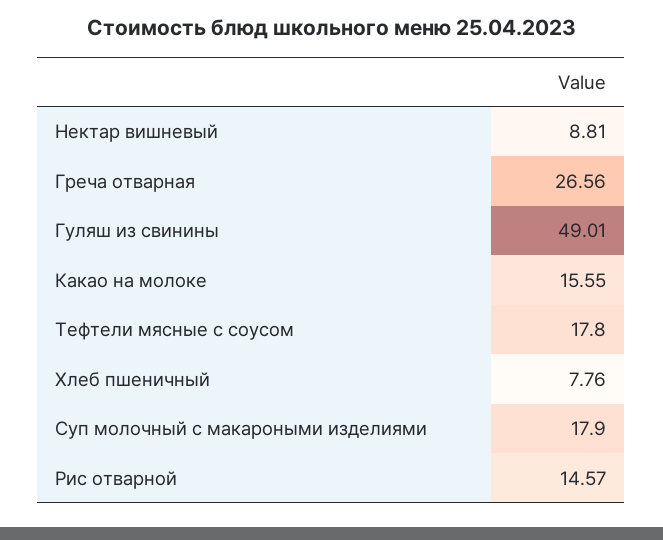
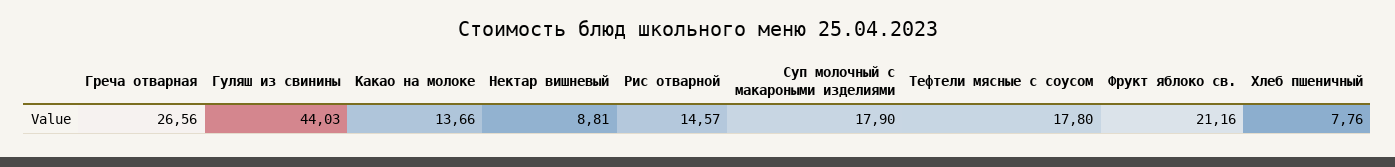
  {
    "Нектар вишневый": 8.81,
    "Греча отварная": 26.56,
-   "Гуляш из свинины": 49.01,
+   "Гуляш из свинины": 44.03,
-   "Какао на молоке": 15.55,
+   "Какао на молоке": 13.66,
    "Тефтели мясные с соусом": 17.8,
    "Хлеб пшеничный": 7.76,
    "Суп молочный с макароными изделиями": 17.9,
-   "Рис отварной": 14.57
+   "Рис отварной": 14.57,
+   "Фрукт яблоко св.": 21.16
  }

